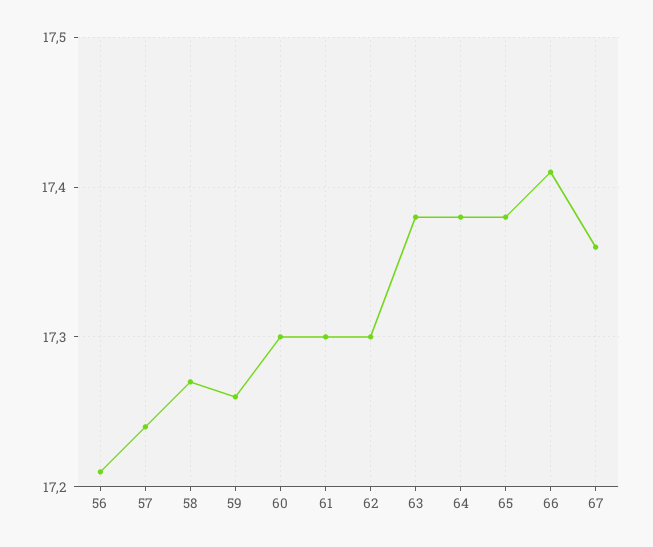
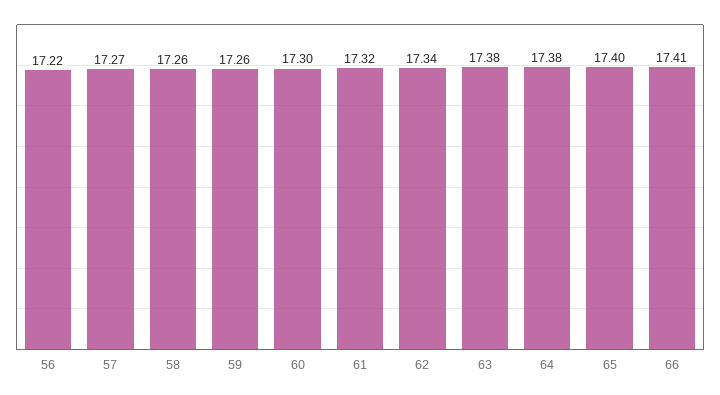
  {
-   "56": 17.21,
+   "56": 17.22,
-   "57": 17.24,
+   "57": 17.27,
-   "58": 17.27,
+   "58": 17.26,
    "59": 17.26,
    "60": 17.3,
-   "61": 17.3,
+   "61": 17.32,
-   "62": 17.3,
+   "62": 17.34,
    "63": 17.38,
    "64": 17.38,
-   "65": 17.38,
+   "65": 17.4,
-   "66": 17.41,
+   "66": 17.41
-   "67": 17.36
  }

